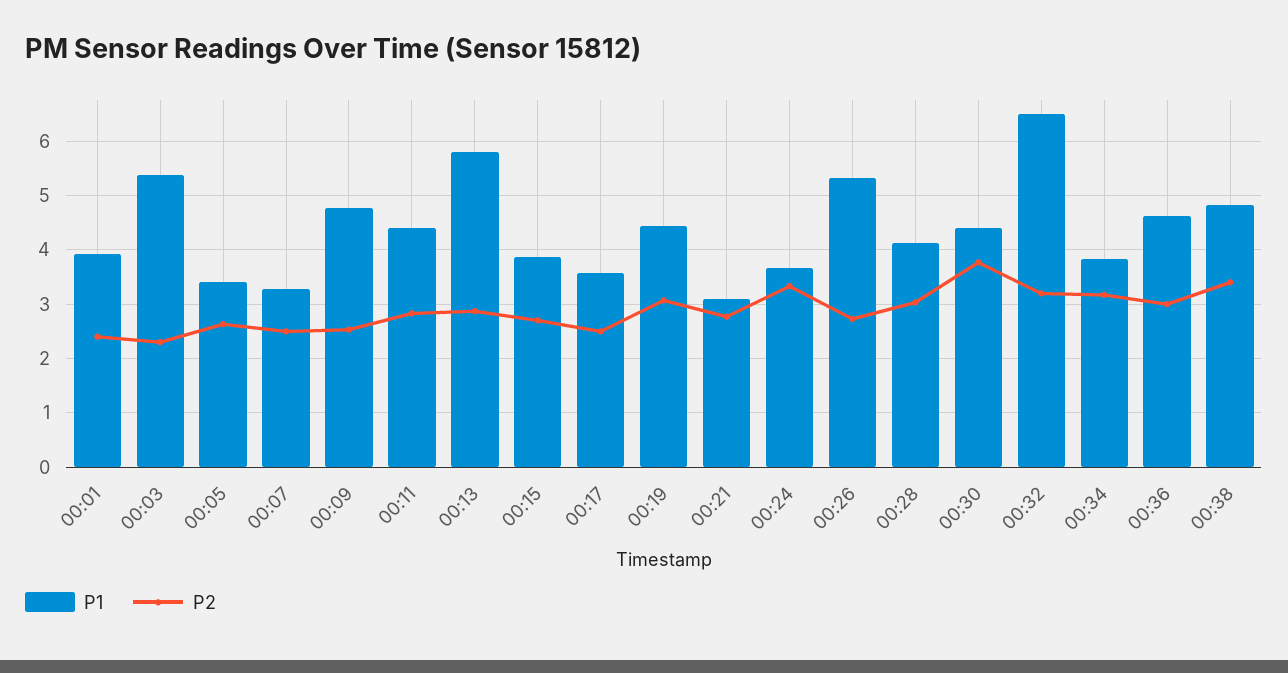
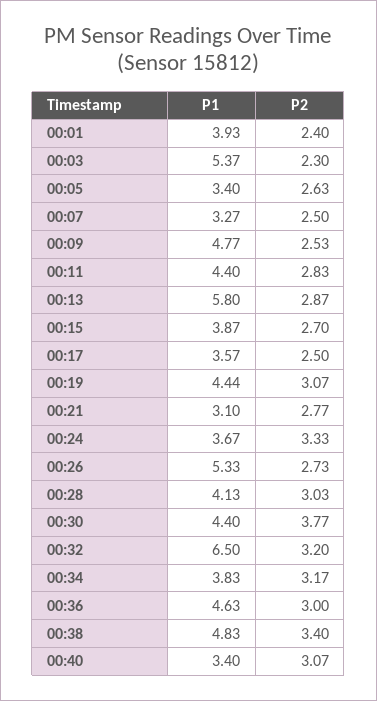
  {
    "P1": {
      "00:01": 3.93,
      "00:03": 5.37,
      "00:05": 3.4,
      "00:07": 3.27,
      "00:09": 4.77,
      "00:11": 4.4,
      "00:13": 5.8,
      "00:15": 3.87,
      "00:17": 3.57,
      "00:19": 4.44,
      "00:21": 3.1,
      "00:24": 3.67,
      "00:26": 5.33,
      "00:28": 4.13,
      "00:30": 4.4,
      "00:32": 6.5,
      "00:34": 3.83,
      "00:36": 4.63,
-     "00:38": 4.83
+     "00:38": 4.83,
+     "00:40": 3.4
    },
    "P2": {
      "00:01": 2.4,
      "00:03": 2.3,
      "00:05": 2.63,
      "00:07": 2.5,
      "00:09": 2.53,
      "00:11": 2.83,
      "00:13": 2.87,
      "00:15": 2.7,
      "00:17": 2.5,
      "00:19": 3.07,
      "00:21": 2.77,
      "00:24": 3.33,
      "00:26": 2.73,
      "00:28": 3.03,
      "00:30": 3.77,
      "00:32": 3.2,
      "00:34": 3.17,
      "00:36": 3,
-     "00:38": 3.4
+     "00:38": 3.4,
+     "00:40": 3.07
    }
  }

